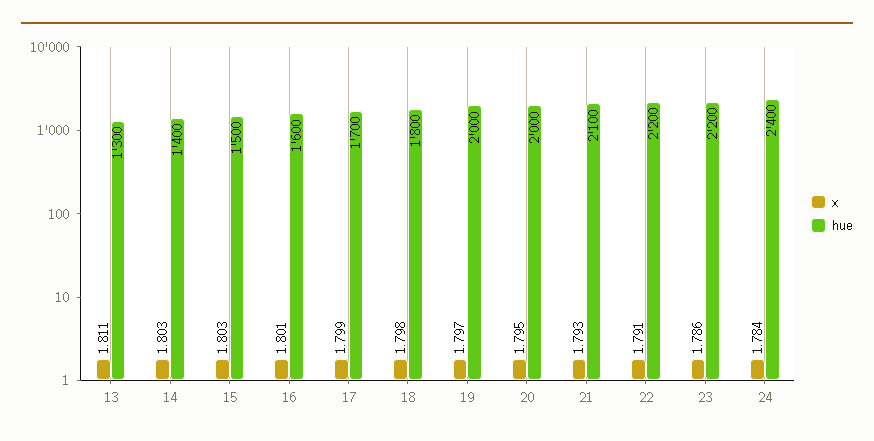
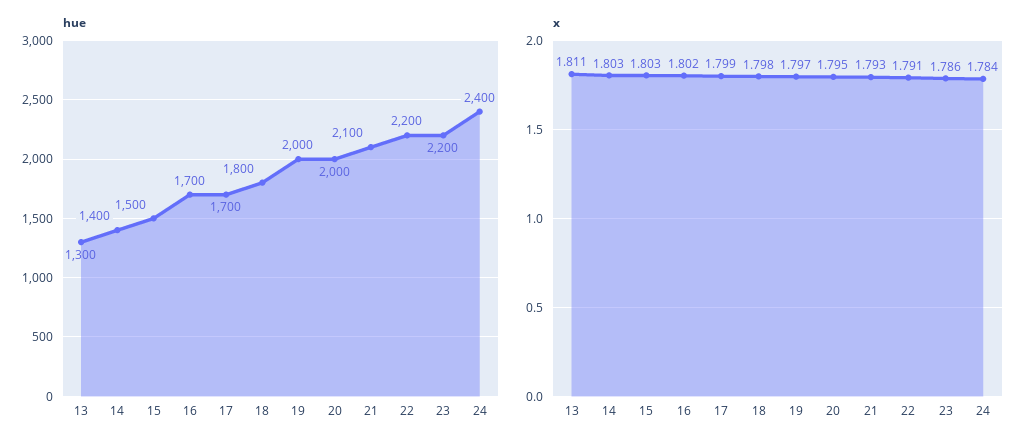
  {
    "x": {
      "13": 1.811,
      "14": 1.803,
      "15": 1.803,
-     "16": 1.801,
+     "16": 1.802,
      "17": 1.799,
      "18": 1.798,
      "19": 1.797,
      "20": 1.795,
      "21": 1.793,
      "22": 1.791,
      "23": 1.786,
      "24": 1.784
    },
    "hue": {
      "13": 1300,
      "14": 1400,
      "15": 1500,
-     "16": 1600,
+     "16": 1700,
      "17": 1700,
      "18": 1800,
      "19": 2000,
      "20": 2000,
      "21": 2100,
      "22": 2200,
      "23": 2200,
      "24": 2400
    }
  }

